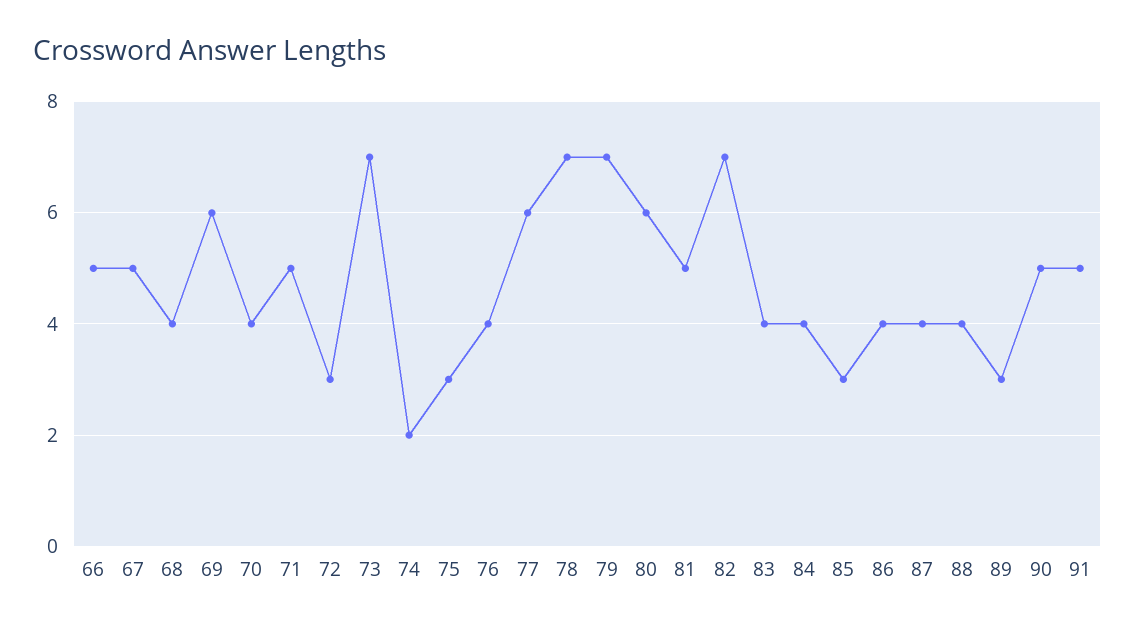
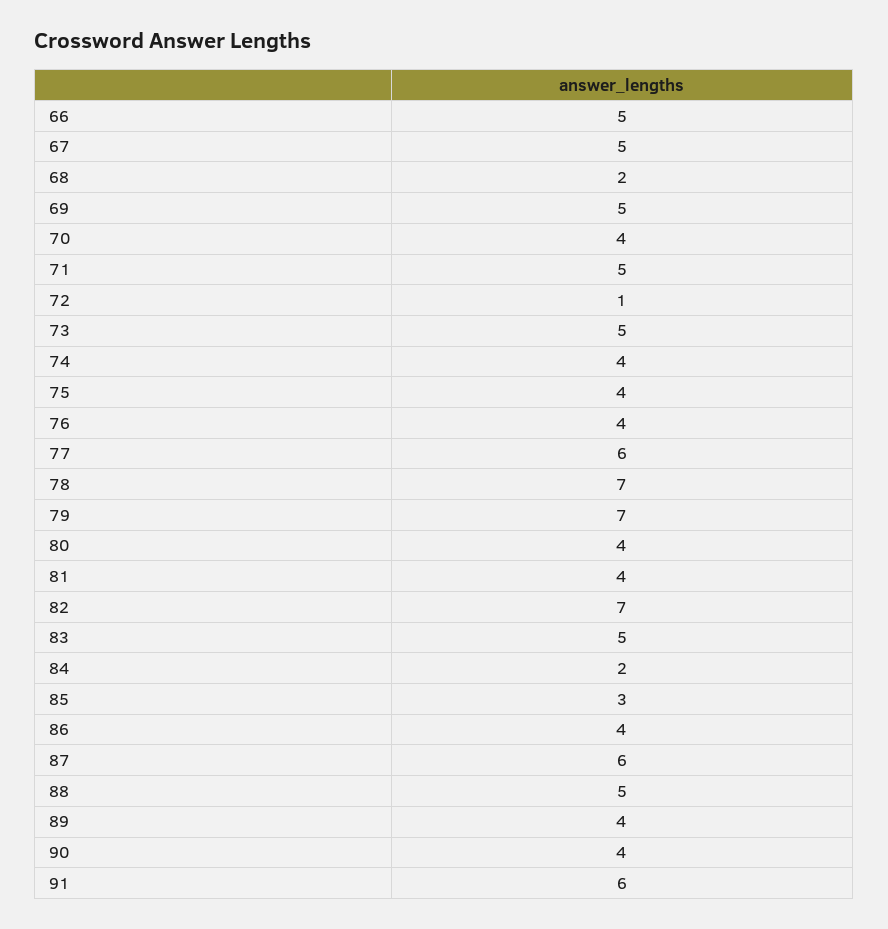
  {
    "66": 5,
    "67": 5,
-   "68": 4,
+   "68": 2,
-   "69": 6,
+   "69": 5,
    "70": 4,
    "71": 5,
-   "72": 3,
+   "72": 1,
-   "73": 7,
+   "73": 5,
-   "74": 2,
+   "74": 4,
-   "75": 3,
+   "75": 4,
    "76": 4,
    "77": 6,
    "78": 7,
    "79": 7,
-   "80": 6,
+   "80": 4,
-   "81": 5,
+   "81": 4,
    "82": 7,
-   "83": 4,
+   "83": 5,
-   "84": 4,
+   "84": 2,
    "85": 3,
    "86": 4,
-   "87": 4,
+   "87": 6,
-   "88": 4,
+   "88": 5,
-   "89": 3,
+   "89": 4,
-   "90": 5,
+   "90": 4,
-   "91": 5
+   "91": 6
  }

